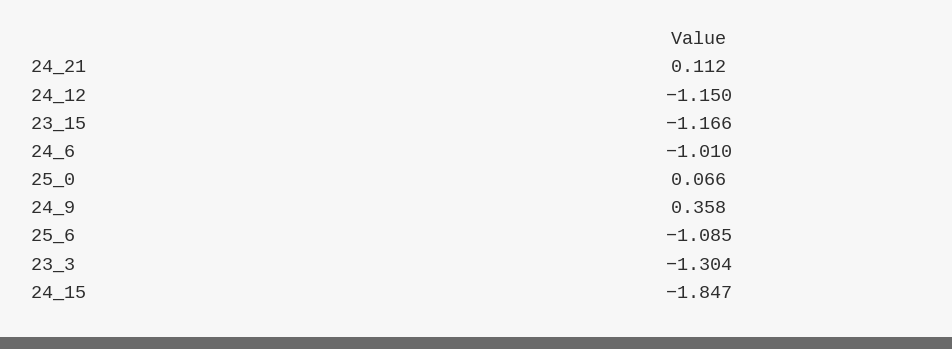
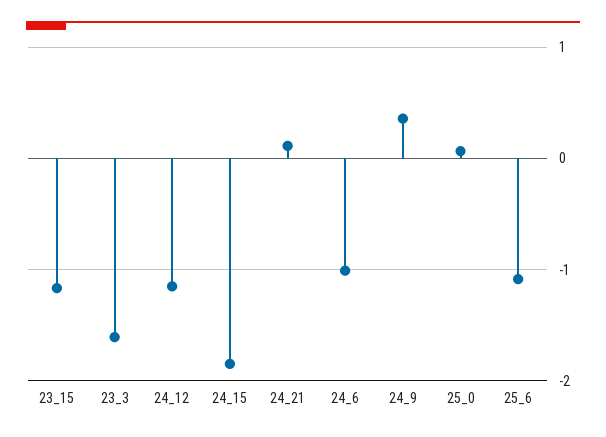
  {
    "24_21": 0.112,
    "24_12": -1.15,
    "23_15": -1.166,
    "24_6": -1.01,
    "25_0": 0.066,
    "24_9": 0.358,
    "25_6": -1.085,
-   "23_3": -1.304,
+   "23_3": -1.6,
    "24_15": -1.847
  }

